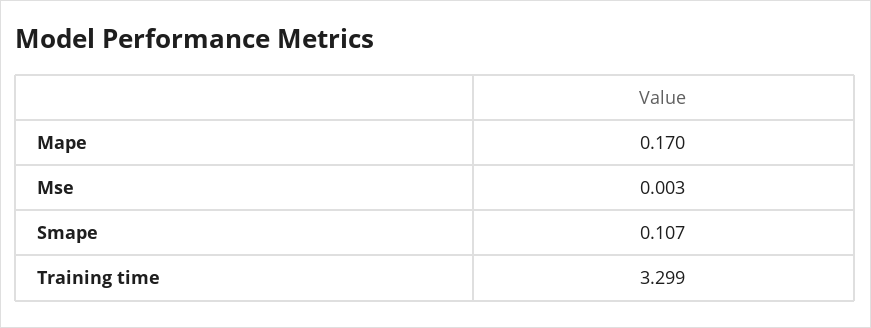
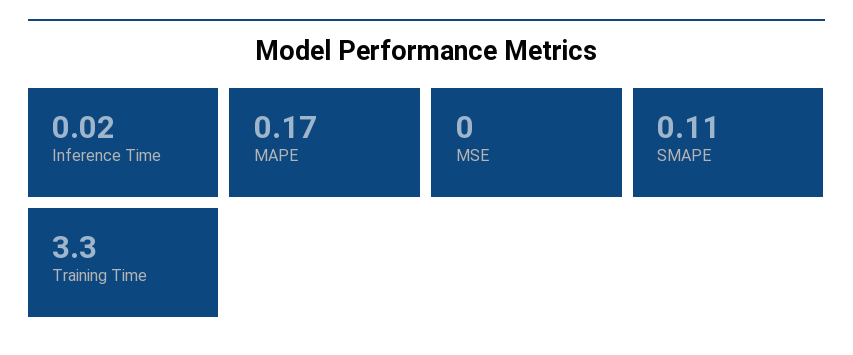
  {
    "Mape": 0.17,
    "Mse": 0.003,
    "Smape": 0.107,
-   "Training time": 3.299
+   "Training time": 3.299,
+   "Inference Time": 0.02
  }

